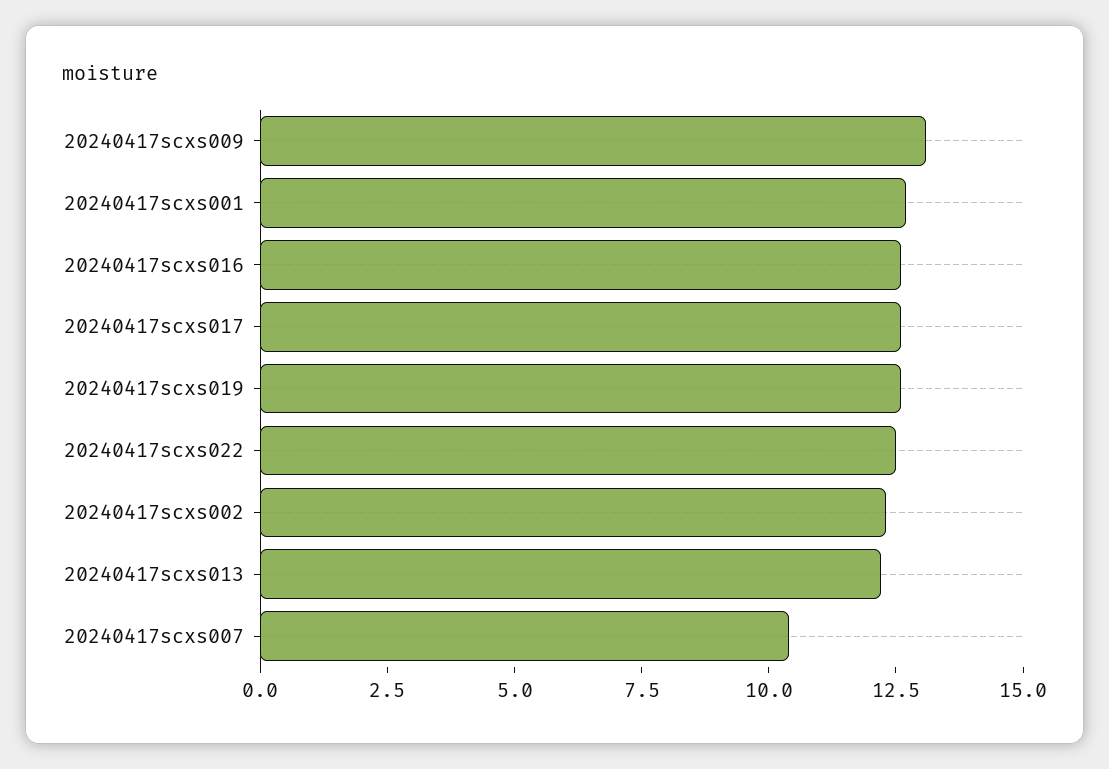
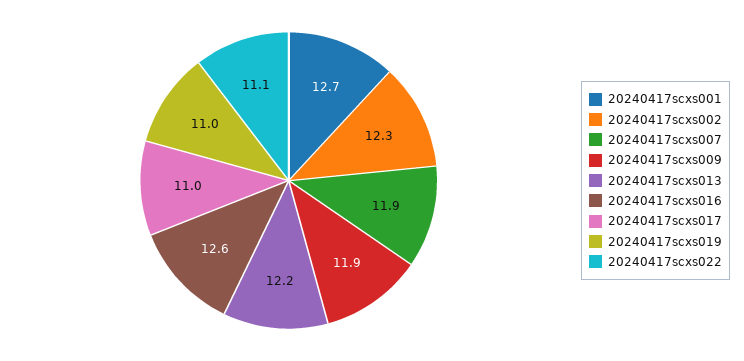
  {
-   "20240417scxs009": 13,
+   "20240417scxs009": 11.9,
    "20240417scxs001": 12.7,
    "20240417scxs016": 12.6,
-   "20240417scxs017": 12.5,
+   "20240417scxs017": 11,
-   "20240417scxs019": 12.5,
+   "20240417scxs019": 11,
-   "20240417scxs022": 12.5,
+   "20240417scxs022": 11.1,
    "20240417scxs002": 12.3,
    "20240417scxs013": 12.2,
-   "20240417scxs007": 10.5
+   "20240417scxs007": 11.9
  }

